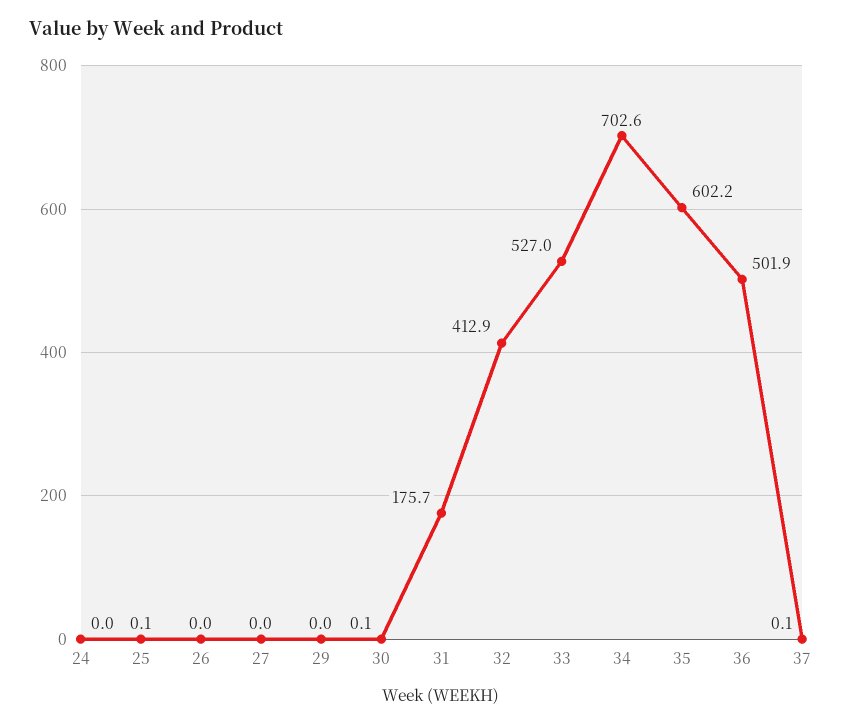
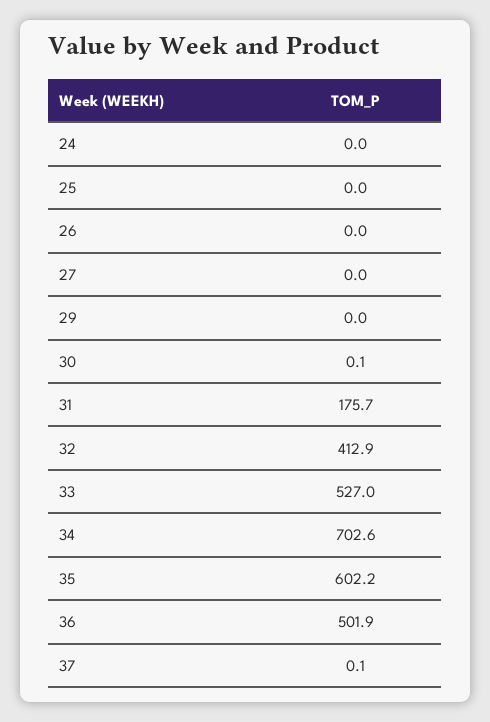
  {
    "24": 0,
-   "25": 0.1,
+   "25": 0,
    "26": 0,
    "27": 0,
    "29": 0,
    "30": 0.1,
    "31": 175.7,
    "32": 412.9,
    "33": 527,
    "34": 702.6,
    "35": 602.2,
    "36": 501.9,
    "37": 0.1
  }

